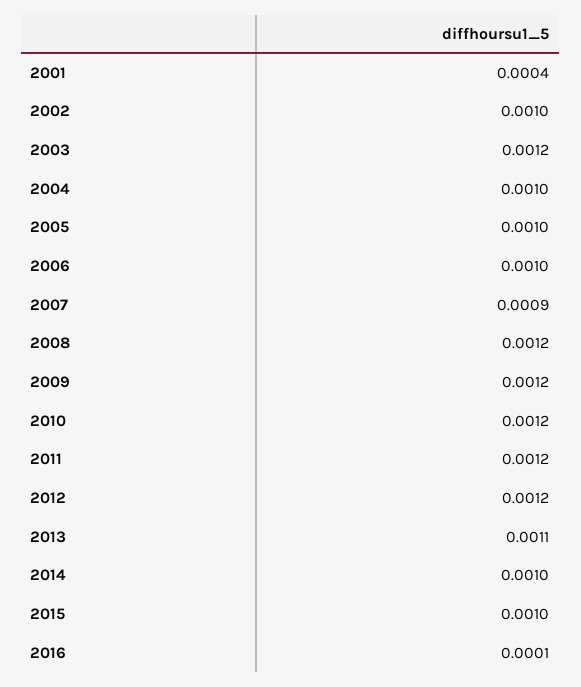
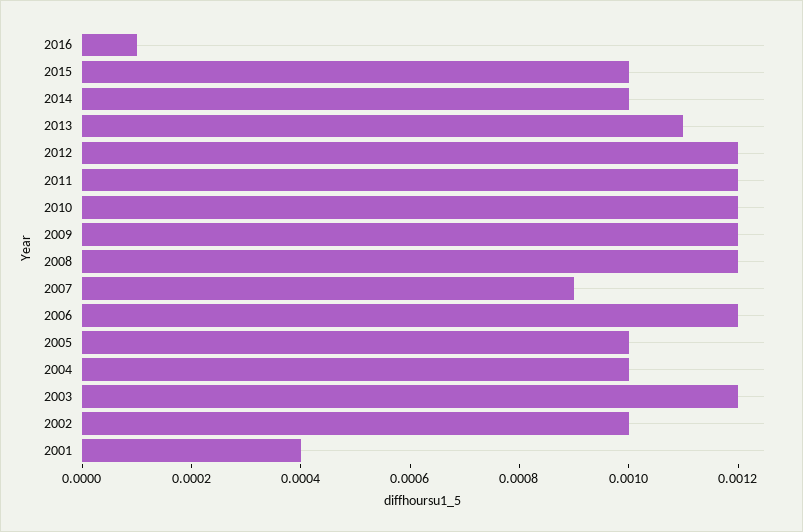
  {
    "2001": 0.0004,
    "2002": 0.001,
    "2003": 0.0012,
    "2004": 0.001,
    "2005": 0.001,
-   "2006": 0.001,
+   "2006": 0.0012,
    "2007": 0.0009,
    "2008": 0.0012,
    "2009": 0.0012,
    "2010": 0.0012,
    "2011": 0.0012,
    "2012": 0.0012,
    "2013": 0.0011,
    "2014": 0.001,
    "2015": 0.001,
    "2016": 0.0001
  }

